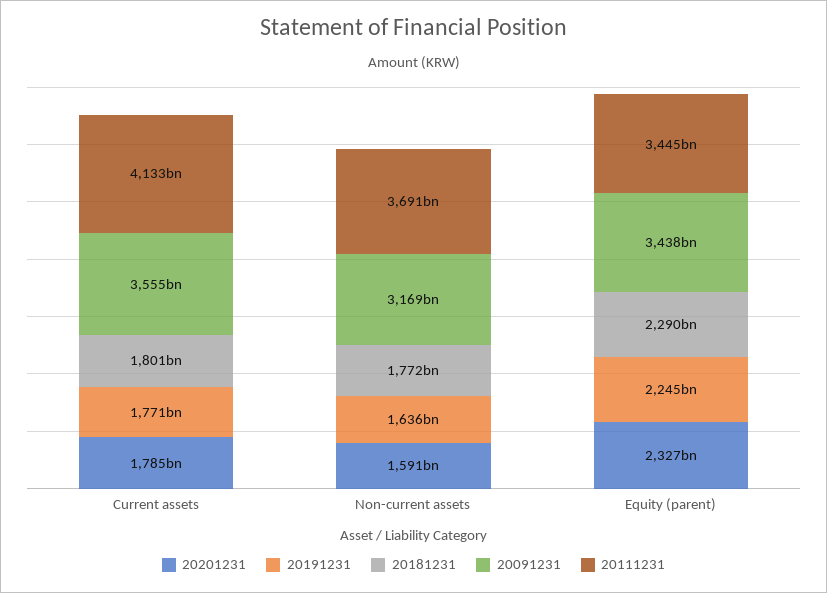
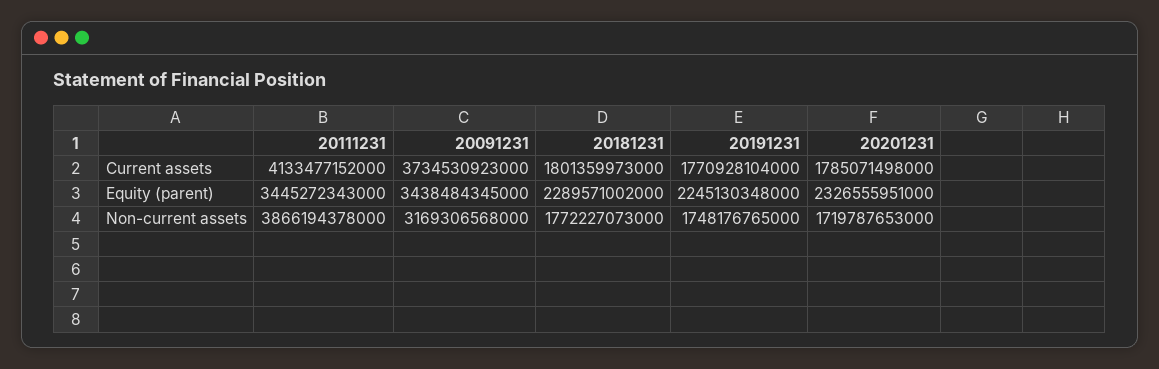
  {
    "20201231": {
      "Current assets": 1785071498000,
-     "Non-current assets": 1591000000000,
+     "Non-current assets": 1719787653000,
      "Equity (parent)": 2326555951000
    },
    "20191231": {
      "Current assets": 1770928104000,
-     "Non-current assets": 1636000000000,
+     "Non-current assets": 1748176765000,
      "Equity (parent)": 2245130348000
    },
    "20181231": {
      "Current assets": 1801359973000,
      "Non-current assets": 1772227073000,
      "Equity (parent)": 2289571002000
    },
    "20091231": {
-     "Current assets": 3555000000000,
+     "Current assets": 3734530923000,
      "Non-current assets": 3169306568000,
      "Equity (parent)": 3438484345000
    },
    "20111231": {
      "Current assets": 4133477152000,
-     "Non-current assets": 3691000000000,
+     "Non-current assets": 3866194378000,
      "Equity (parent)": 3445272343000
    }
  }

